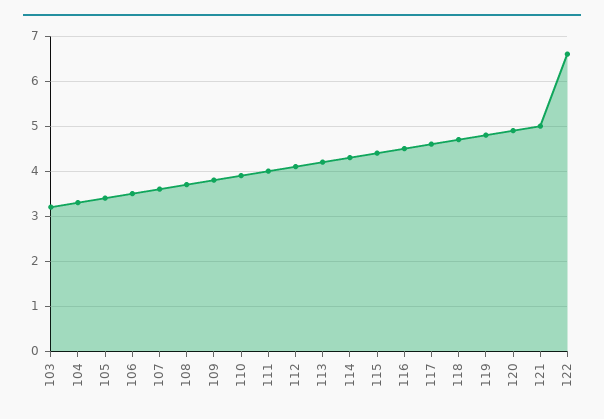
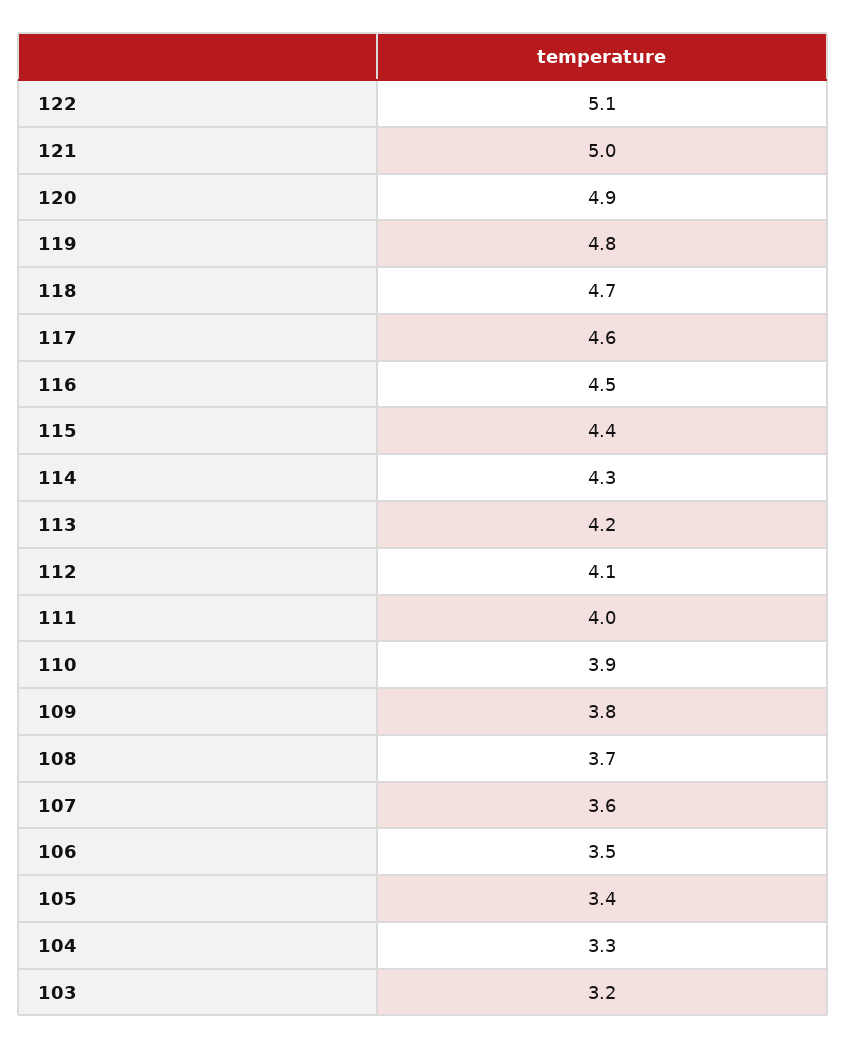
  {
    "103": 3.2,
    "104": 3.3,
    "105": 3.4,
    "106": 3.5,
    "107": 3.6,
    "108": 3.7,
    "109": 3.8,
    "110": 3.9,
    "111": 4,
    "112": 4.1,
    "113": 4.2,
    "114": 4.3,
    "115": 4.4,
    "116": 4.5,
    "117": 4.6,
    "118": 4.7,
    "119": 4.8,
    "120": 4.9,
    "121": 5,
-   "122": 6.5
+   "122": 5.1
  }

